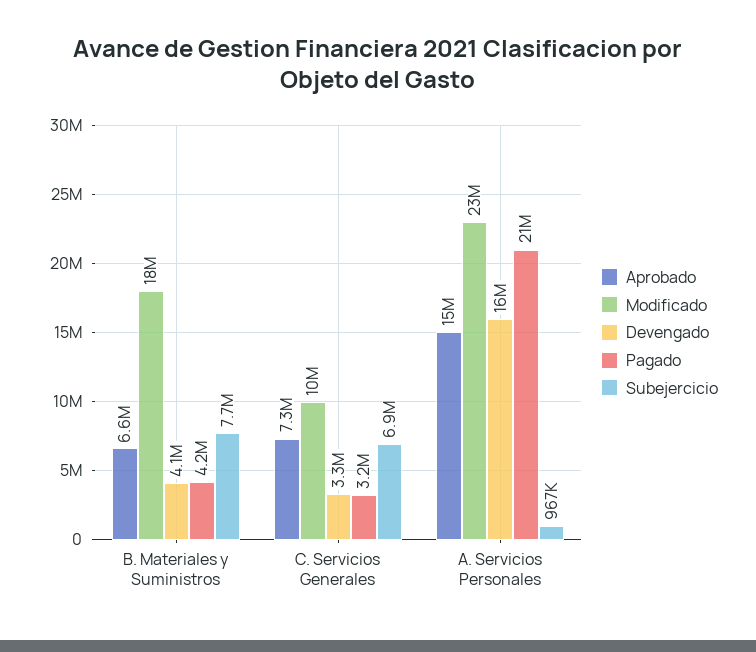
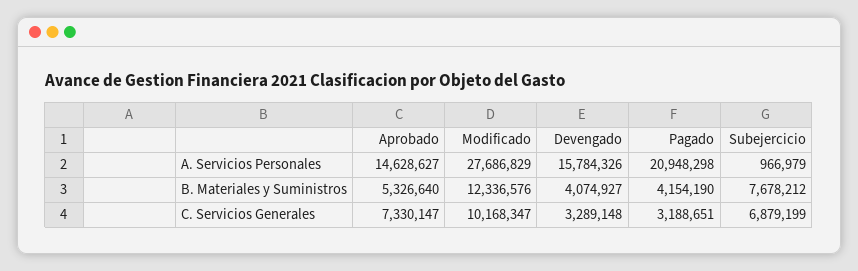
  {
    "Aprobado": {
-     "B. Materiales y Suministros": 6600000,
+     "B. Materiales y Suministros": 5326640,
      "C. Servicios Generales": 7330147,
      "A. Servicios Personales": 14628627
    },
    "Modificado": {
-     "B. Materiales y Suministros": 18000000,
+     "B. Materiales y Suministros": 12336576,
      "C. Servicios Generales": 10168347,
-     "A. Servicios Personales": 23000000
+     "A. Servicios Personales": 27686829
    },
    "Devengado": {
      "B. Materiales y Suministros": 4074927,
      "C. Servicios Generales": 3289148,
      "A. Servicios Personales": 15784326
    },
    "Pagado": {
      "B. Materiales y Suministros": 4154190,
      "C. Servicios Generales": 3188651,
      "A. Servicios Personales": 20948298
    },
    "Subejercicio": {
      "B. Materiales y Suministros": 7678212,
      "C. Servicios Generales": 6879199,
      "A. Servicios Personales": 966979
    }
  }

